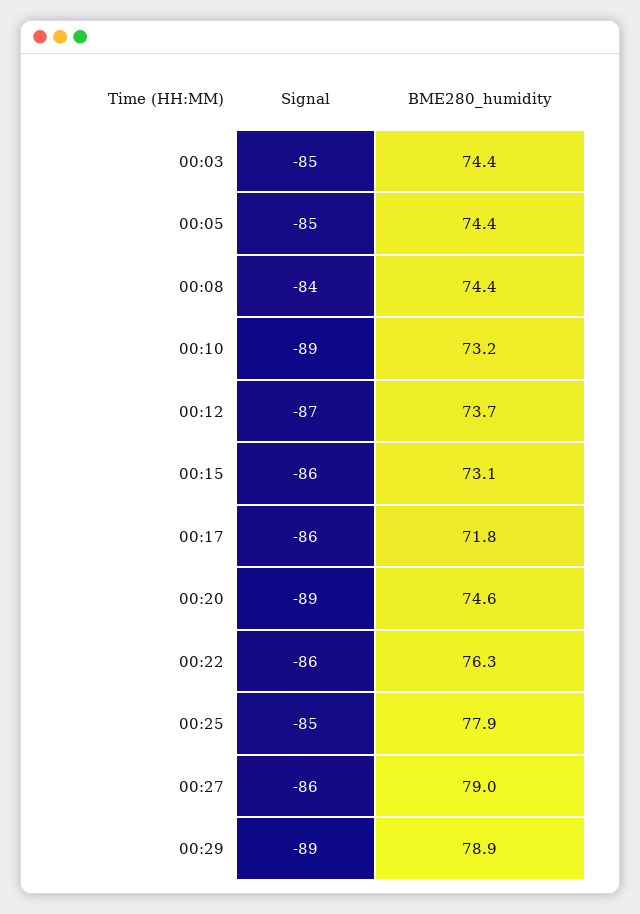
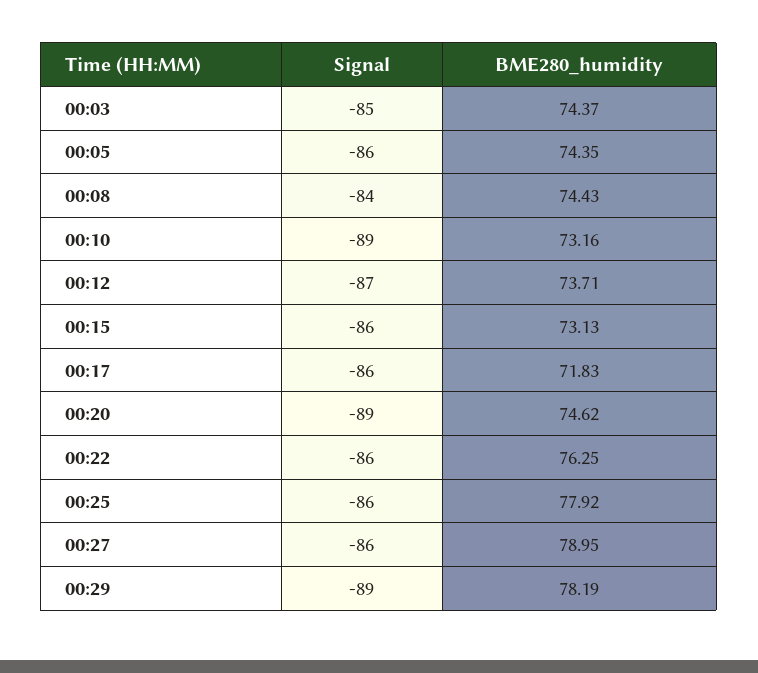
  {
    "Signal": {
      "00:03": -85,
-     "00:05": -85,
+     "00:05": -86,
      "00:08": -84,
      "00:10": -89,
      "00:12": -87,
      "00:15": -86,
      "00:17": -86,
      "00:20": -89,
      "00:22": -86,
-     "00:25": -85,
+     "00:25": -86,
      "00:27": -86,
      "00:29": -89
    },
    "BME280_humidity": {
      "00:03": 74.37,
      "00:05": 74.35,
      "00:08": 74.43,
      "00:10": 73.16,
      "00:12": 73.71,
      "00:15": 73.13,
      "00:17": 71.83,
      "00:20": 74.62,
      "00:22": 76.25,
      "00:25": 77.92,
      "00:27": 78.95,
-     "00:29": 78.9
+     "00:29": 78.19
    }
  }

